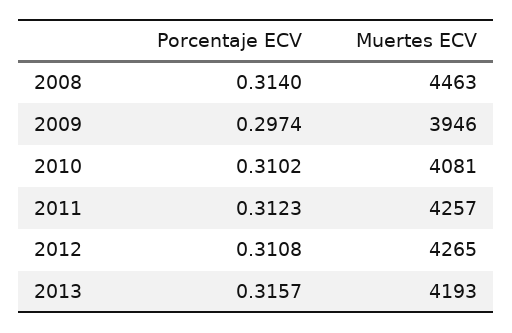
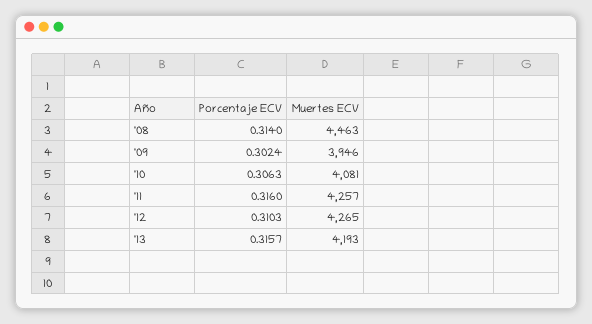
  {
    "Porcentaje ECV": {
      "2008": 0.314,
-     "2009": 0.2974,
+     "2009": 0.3024,
-     "2010": 0.3102,
+     "2010": 0.3063,
-     "2011": 0.3123,
+     "2011": 0.316,
-     "2012": 0.3108,
+     "2012": 0.3103,
      "2013": 0.3157
    },
    "Muertes ECV": {
      "2008": 4463,
      "2009": 3946,
      "2010": 4081,
      "2011": 4257,
      "2012": 4265,
      "2013": 4193
    }
  }

